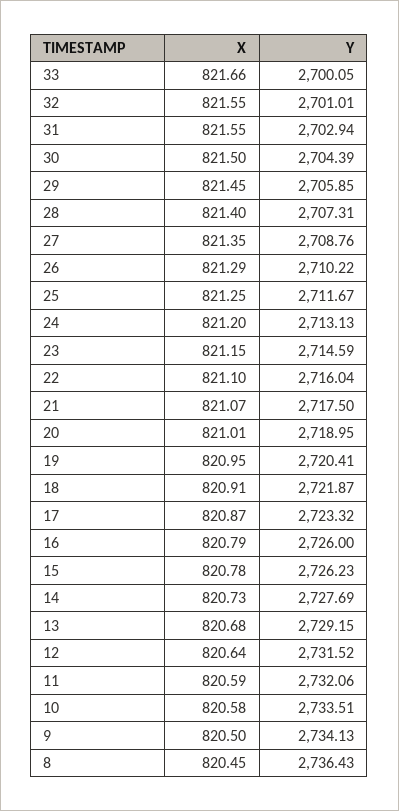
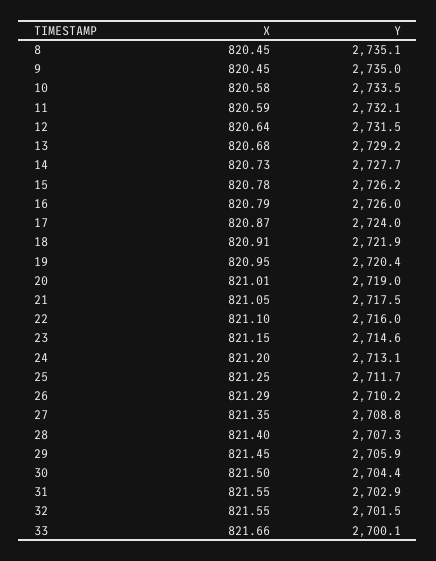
  {
    "X": {
      "33": 821.66,
      "32": 821.55,
      "31": 821.55,
      "30": 821.5,
      "29": 821.45,
      "28": 821.4,
      "27": 821.35,
      "26": 821.29,
      "25": 821.25,
      "24": 821.2,
      "23": 821.15,
      "22": 821.1,
-     "21": 821.07,
+     "21": 821.05,
      "20": 821.01,
      "19": 820.95,
      "18": 820.91,
      "17": 820.87,
      "16": 820.79,
      "15": 820.78,
      "14": 820.73,
      "13": 820.68,
      "12": 820.64,
      "11": 820.59,
      "10": 820.58,
-     "9": 820.5,
+     "9": 820.45,
      "8": 820.45
    },
    "Y": {
      "33": 2700.05,
-     "32": 2701.01,
+     "32": 2701.5,
      "31": 2702.94,
      "30": 2704.39,
      "29": 2705.85,
      "28": 2707.31,
      "27": 2708.76,
      "26": 2710.22,
      "25": 2711.67,
      "24": 2713.13,
      "23": 2714.59,
      "22": 2716.04,
      "21": 2717.5,
      "20": 2718.95,
      "19": 2720.41,
      "18": 2721.87,
-     "17": 2723.32,
+     "17": 2724,
      "16": 2726,
      "15": 2726.23,
      "14": 2727.69,
      "13": 2729.15,
      "12": 2731.52,
      "11": 2732.06,
      "10": 2733.51,
-     "9": 2734.13,
+     "9": 2735,
-     "8": 2736.43
+     "8": 2735.1
    }
  }

